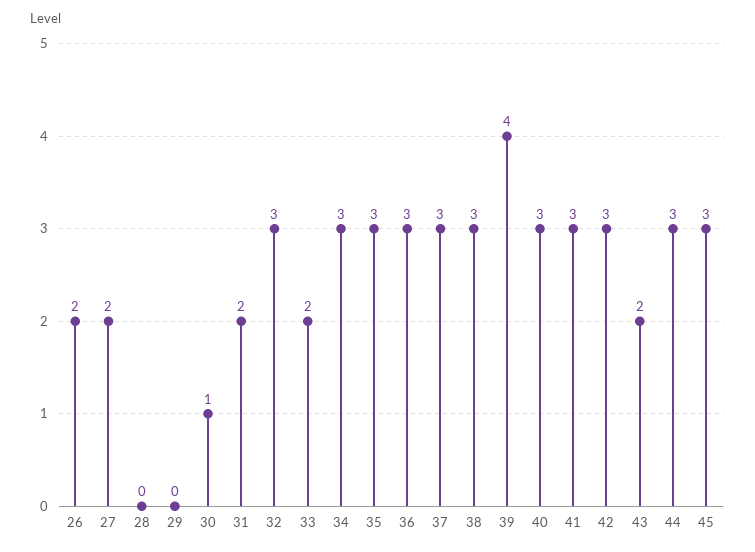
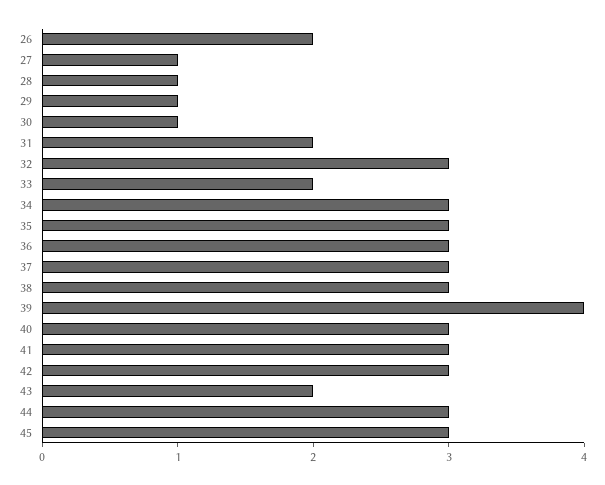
  {
    "26": 2,
-   "27": 2,
+   "27": 1,
-   "28": 0,
+   "28": 1,
-   "29": 0,
+   "29": 1,
    "30": 1,
    "31": 2,
    "32": 3,
    "33": 2,
    "34": 3,
    "35": 3,
    "36": 3,
    "37": 3,
    "38": 3,
    "39": 4,
    "40": 3,
    "41": 3,
    "42": 3,
    "43": 2,
    "44": 3,
    "45": 3
  }

